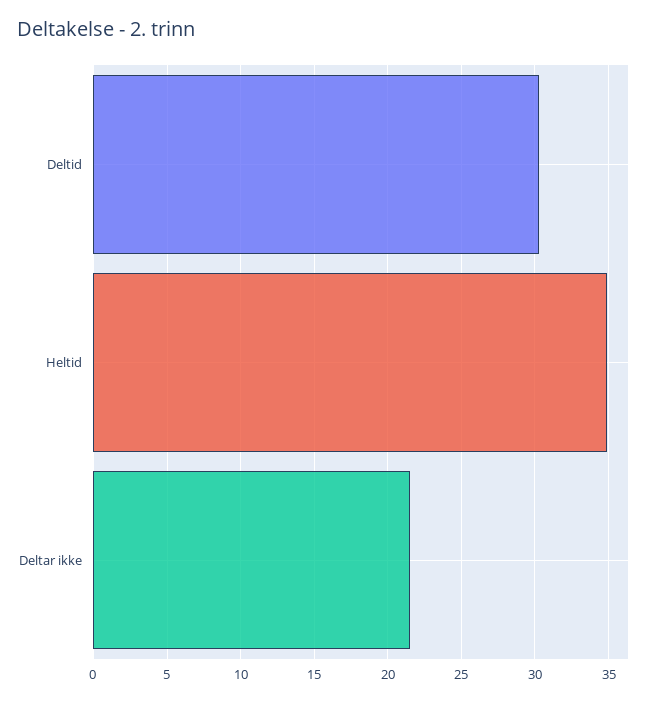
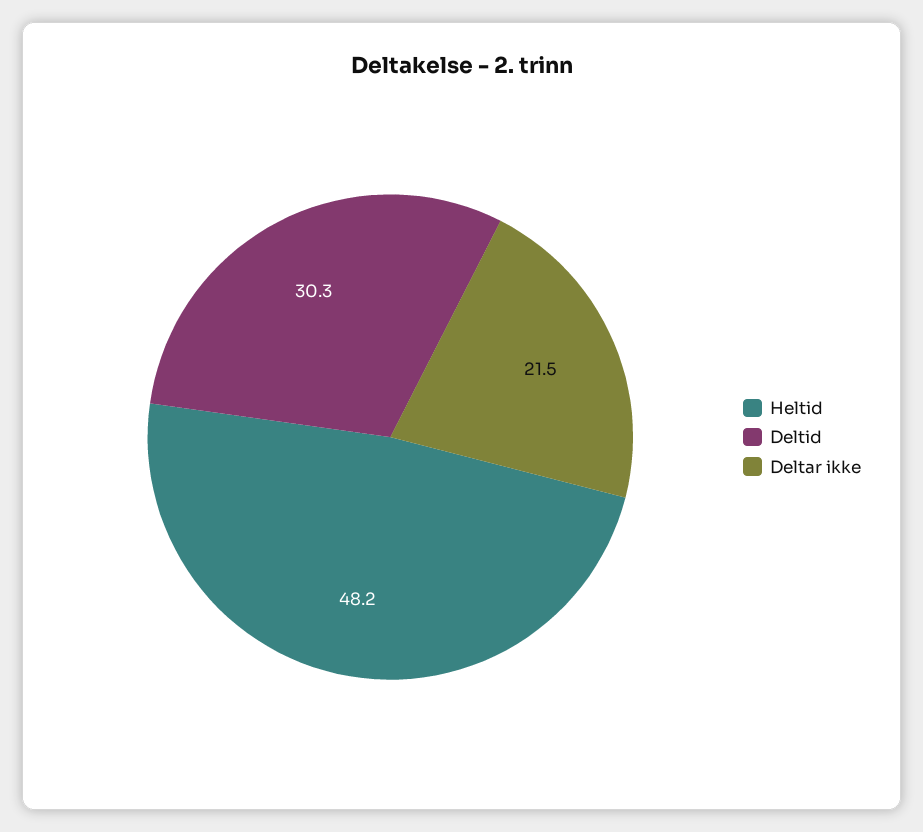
  {
    "Deltid": 30.3,
-   "Heltid": 35,
+   "Heltid": 48.2,
    "Deltar ikke": 21.5
  }

